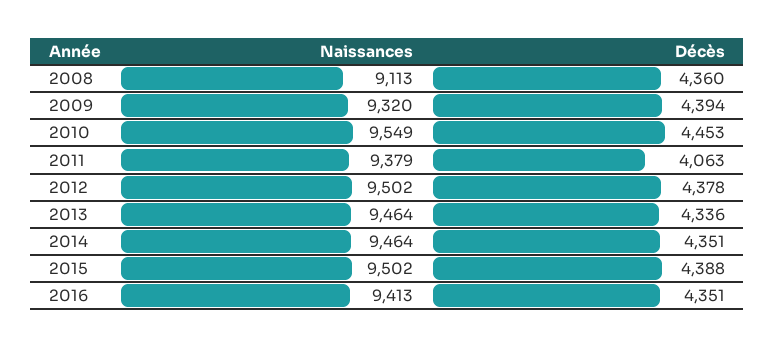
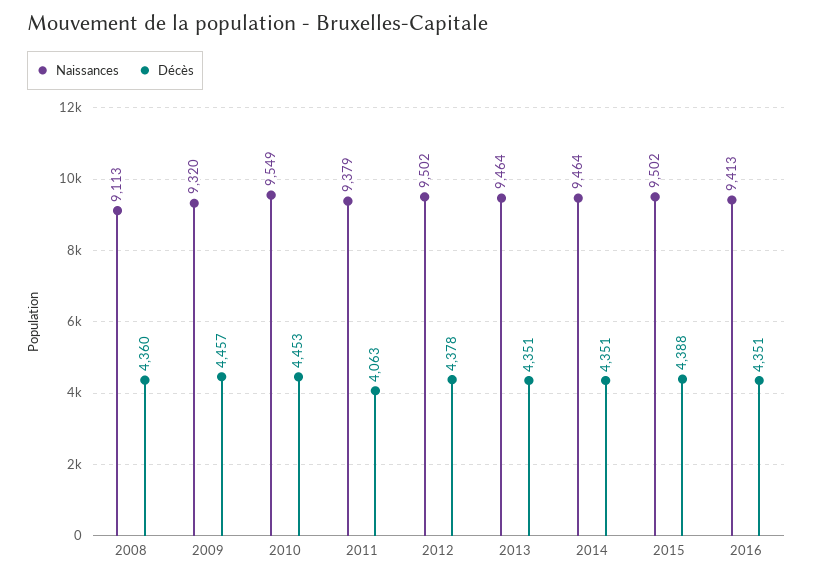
  {
    "Naissances": {
      "2008": 9113,
      "2009": 9320,
      "2010": 9549,
      "2011": 9379,
      "2012": 9502,
      "2013": 9464,
      "2014": 9464,
      "2015": 9502,
      "2016": 9413
    },
    "Décès": {
      "2008": 4360,
-     "2009": 4394,
+     "2009": 4457,
      "2010": 4453,
      "2011": 4063,
      "2012": 4378,
-     "2013": 4336,
+     "2013": 4351,
      "2014": 4351,
      "2015": 4388,
      "2016": 4351
    }
  }

